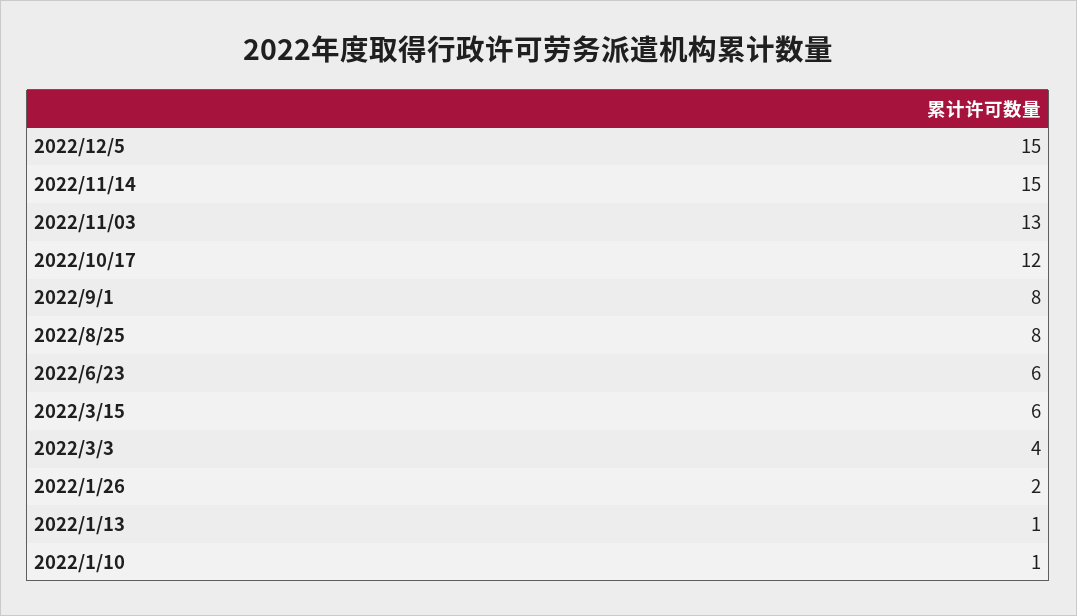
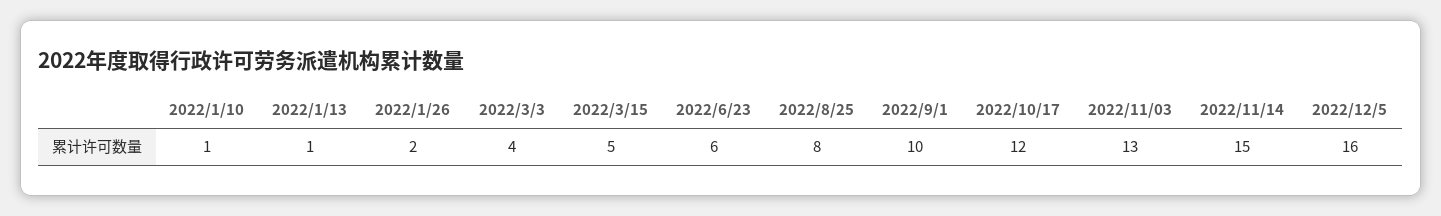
  {
-   "2022/12/5": 15,
+   "2022/12/5": 16,
    "2022/11/14": 15,
    "2022/11/03": 13,
    "2022/10/17": 12,
-   "2022/9/1": 8,
+   "2022/9/1": 10,
    "2022/8/25": 8,
    "2022/6/23": 6,
-   "2022/3/15": 6,
+   "2022/3/15": 5,
    "2022/3/3": 4,
    "2022/1/26": 2,
    "2022/1/13": 1,
    "2022/1/10": 1
  }

